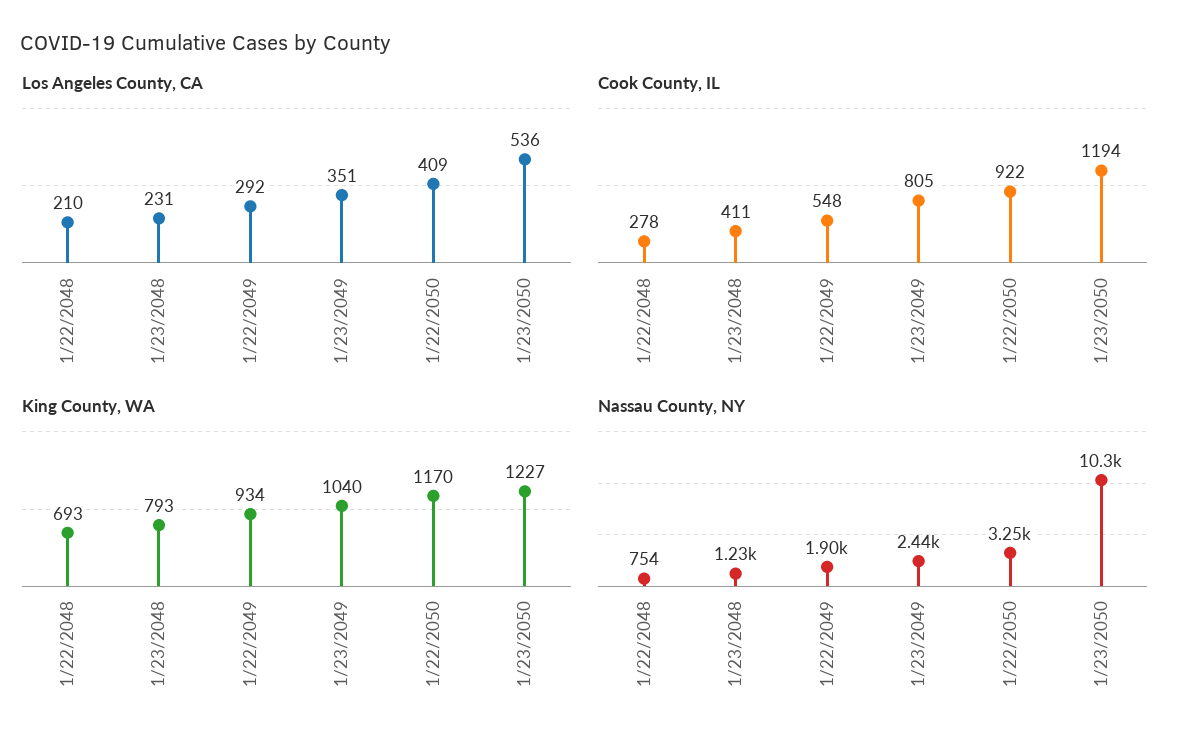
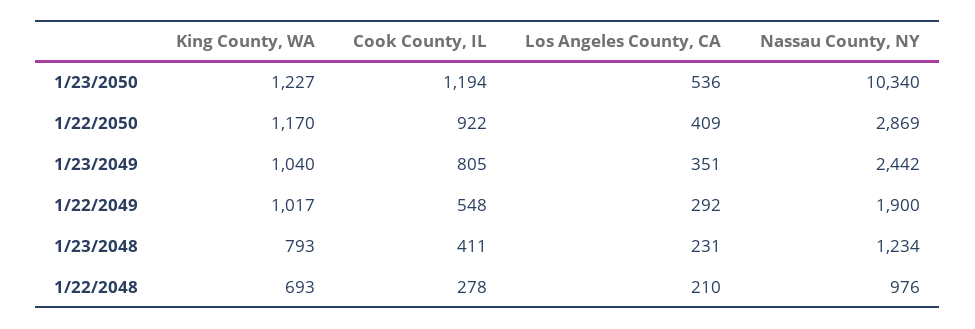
  {
    "Los Angeles County, CA": {
      "1/22/2048": 210,
      "1/23/2048": 231,
      "1/22/2049": 292,
      "1/23/2049": 351,
      "1/22/2050": 409,
      "1/23/2050": 536
    },
    "Cook County, IL": {
      "1/22/2048": 278,
      "1/23/2048": 411,
      "1/22/2049": 548,
      "1/23/2049": 805,
      "1/22/2050": 922,
      "1/23/2050": 1194
    },
    "King County, WA": {
      "1/22/2048": 693,
      "1/23/2048": 793,
-     "1/22/2049": 934,
+     "1/22/2049": 1017,
      "1/23/2049": 1040,
      "1/22/2050": 1170,
      "1/23/2050": 1227
    },
    "Nassau County, NY": {
-     "1/22/2048": 754,
+     "1/22/2048": 976,
      "1/23/2048": 1234,
      "1/22/2049": 1900,
      "1/23/2049": 2442,
-     "1/22/2050": 3250,
+     "1/22/2050": 2869,
      "1/23/2050": 10340
    }
  }

